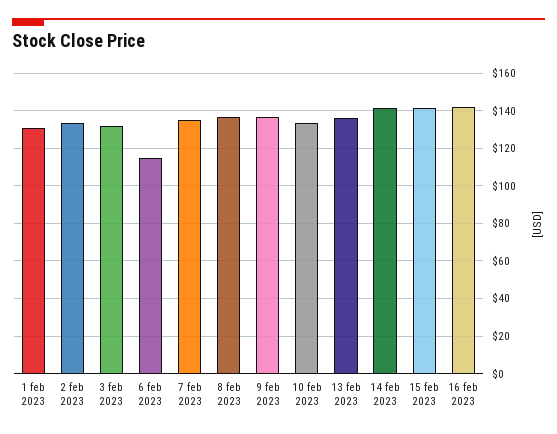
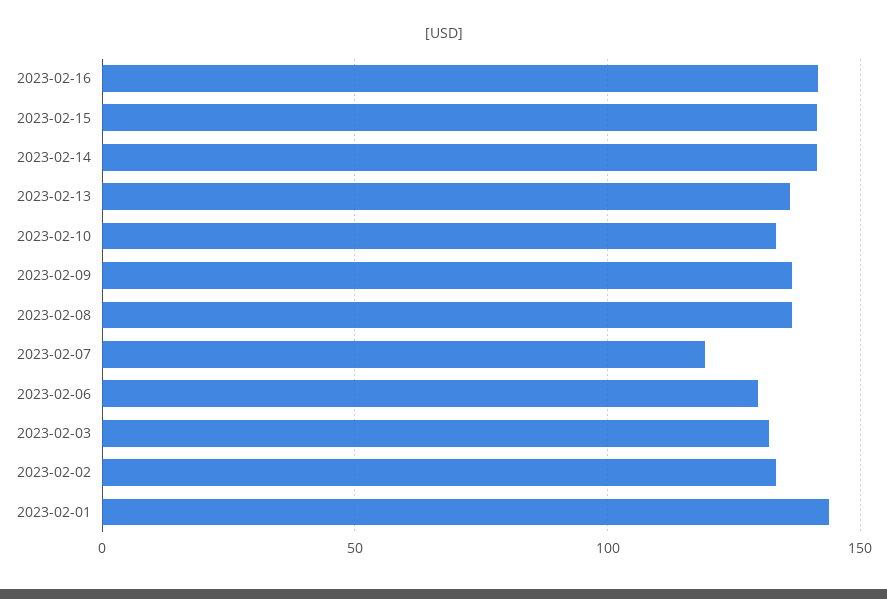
  {
-   "1 feb 2023": 130,
+   "1 feb 2023": 145,
    "2 feb 2023": 135,
    "3 feb 2023": 130,
-   "6 feb 2023": 115,
+   "6 feb 2023": 130,
-   "7 feb 2023": 135,
+   "7 feb 2023": 120,
    "8 feb 2023": 135,
    "9 feb 2023": 135,
    "10 feb 2023": 135,
    "13 feb 2023": 135,
    "14 feb 2023": 140,
    "15 feb 2023": 140,
    "16 feb 2023": 140
  }

